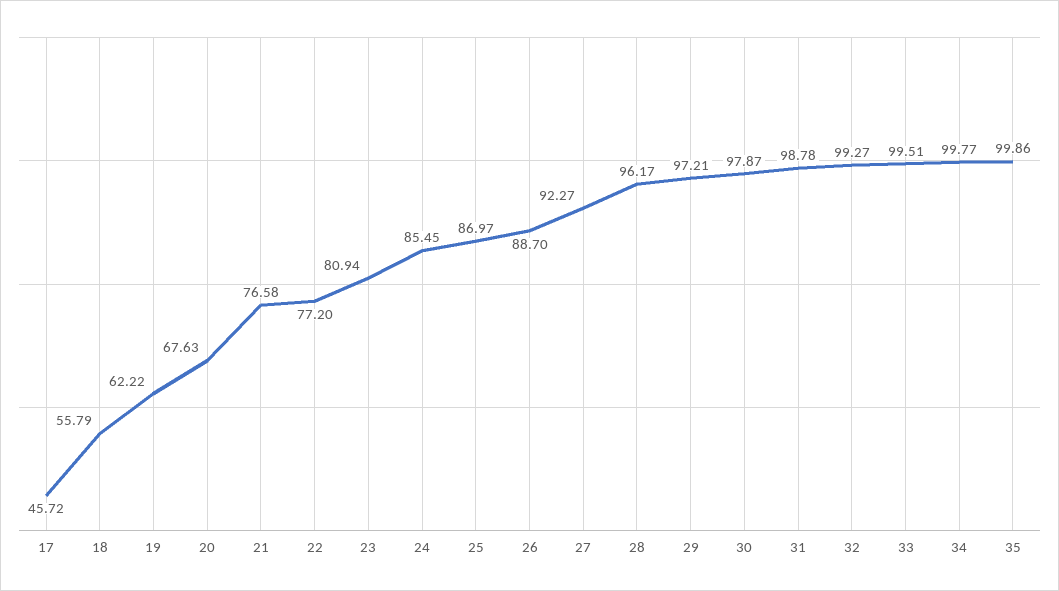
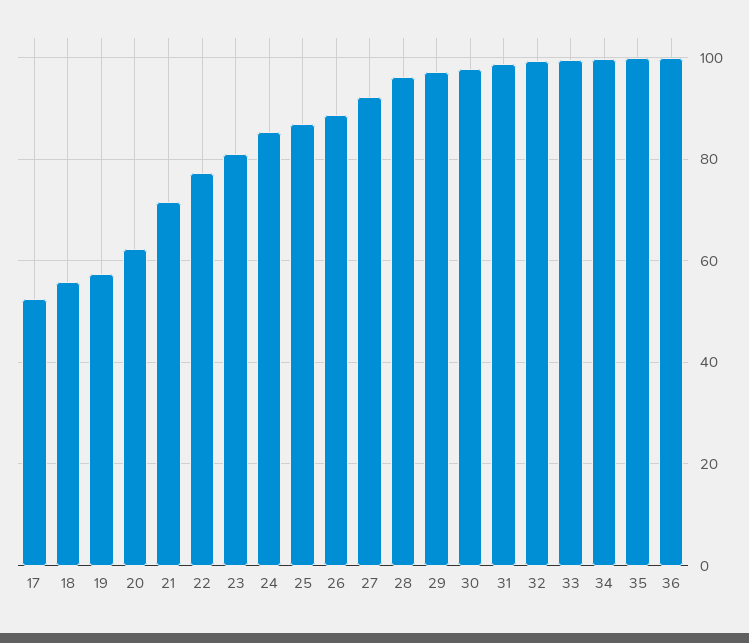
  {
-   "17": 45.72,
+   "17": 52,
    "18": 55.79,
-   "19": 62.22,
+   "19": 58,
-   "20": 67.63,
+   "20": 62,
-   "21": 76.58,
+   "21": 72,
    "22": 77.2,
    "23": 80.94,
    "24": 85.45,
    "25": 86.97,
    "26": 88.7,
    "27": 92.27,
    "28": 96.17,
    "29": 97.21,
    "30": 97.87,
    "31": 98.78,
    "32": 99.27,
    "33": 99.51,
    "34": 99.77,
-   "35": 99.86
+   "35": 99.86,
+   "36": 100
  }

